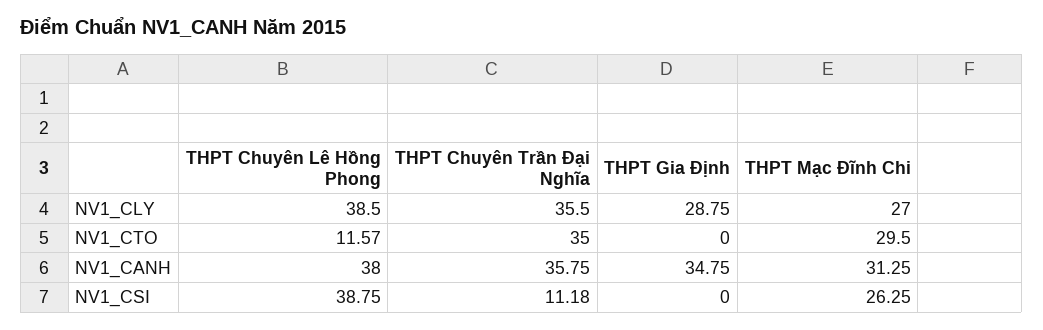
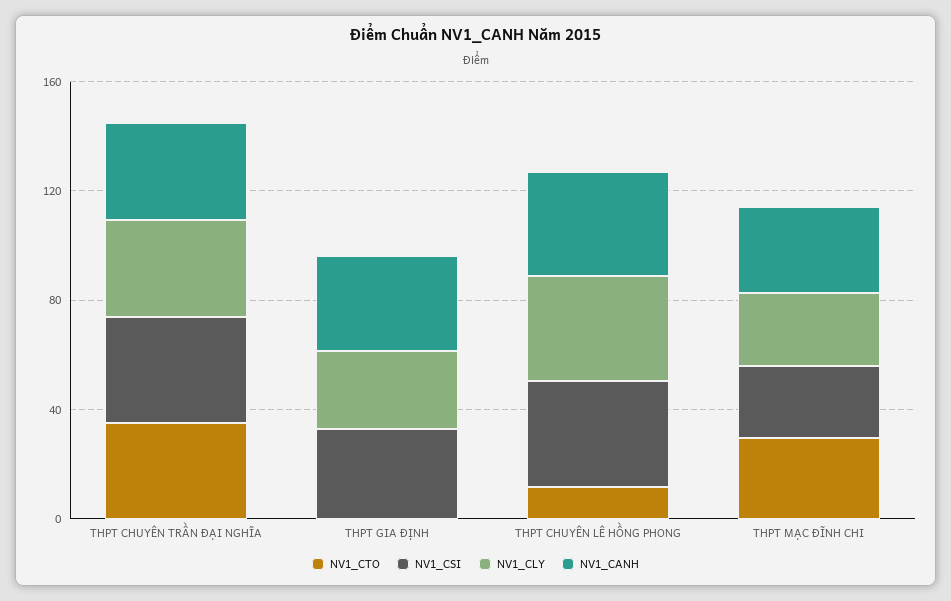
  {
    "NV1_CLY": {
      "THPT Chuyên Lê Hồng Phong": 38.5,
      "THPT Chuyên Trần Đại Nghĩa": 35.5,
      "THPT Gia Định": 28.75,
      "THPT Mạc Đĩnh Chi": 27
    },
    "NV1_CTO": {
      "THPT Chuyên Lê Hồng Phong": 11.57,
      "THPT Chuyên Trần Đại Nghĩa": 35,
      "THPT Gia Định": 0,
      "THPT Mạc Đĩnh Chi": 29.5
    },
    "NV1_CANH": {
      "THPT Chuyên Lê Hồng Phong": 38,
      "THPT Chuyên Trần Đại Nghĩa": 35.75,
      "THPT Gia Định": 34.75,
      "THPT Mạc Đĩnh Chi": 31.25
    },
    "NV1_CSI": {
      "THPT Chuyên Lê Hồng Phong": 38.75,
-     "THPT Chuyên Trần Đại Nghĩa": 11.18,
+     "THPT Chuyên Trần Đại Nghĩa": 40,
-     "THPT Gia Định": 0,
+     "THPT Gia Định": 30,
      "THPT Mạc Đĩnh Chi": 26.25
    }
  }

